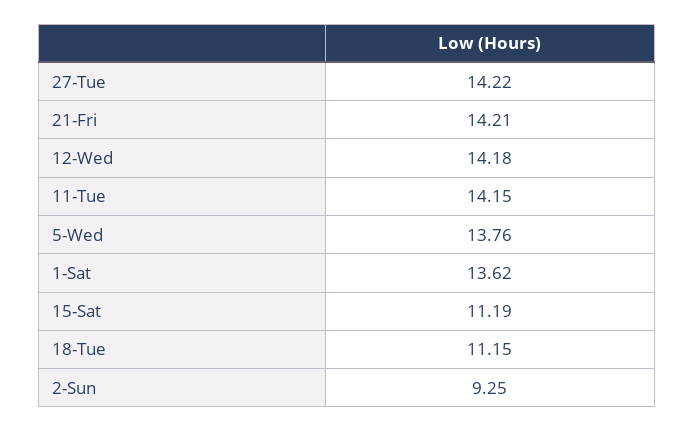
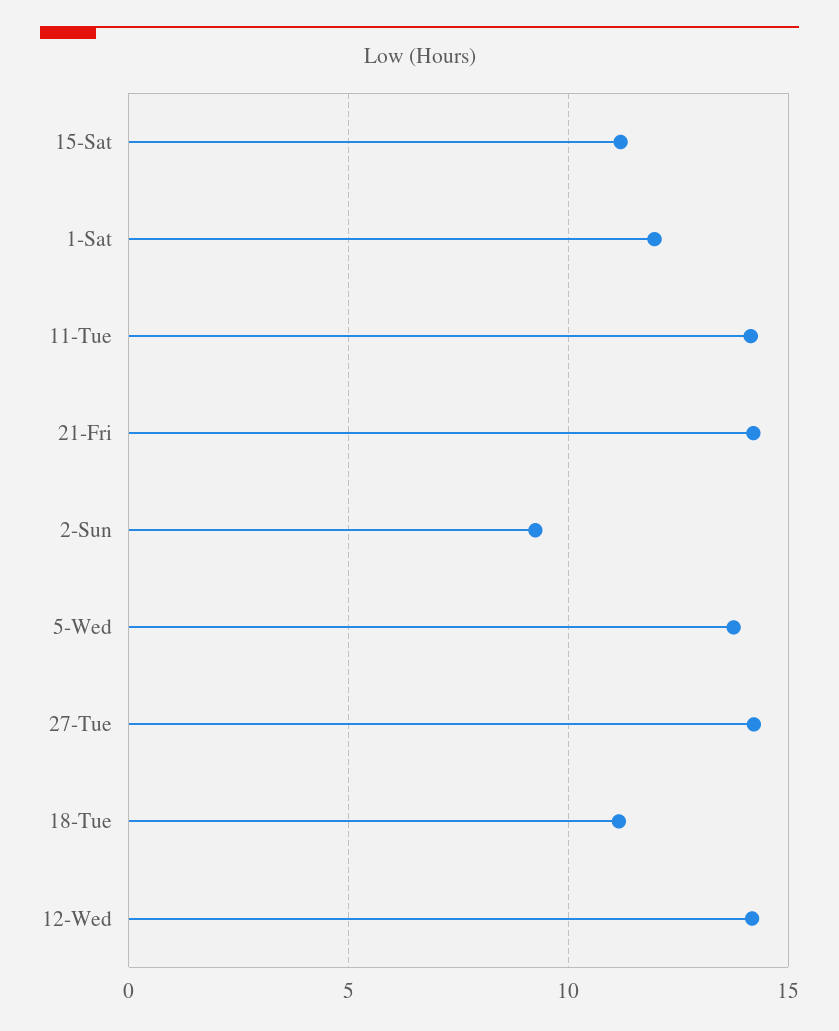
  {
    "27-Tue": 14.22,
    "21-Fri": 14.21,
    "12-Wed": 14.18,
    "11-Tue": 14.15,
    "5-Wed": 13.76,
-   "1-Sat": 13.62,
+   "1-Sat": 12,
    "15-Sat": 11.19,
    "18-Tue": 11.15,
    "2-Sun": 9.25
  }

